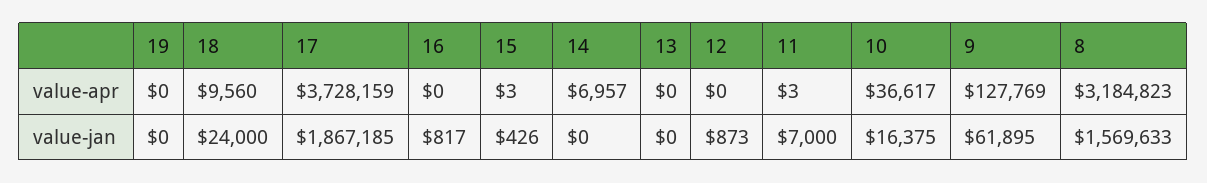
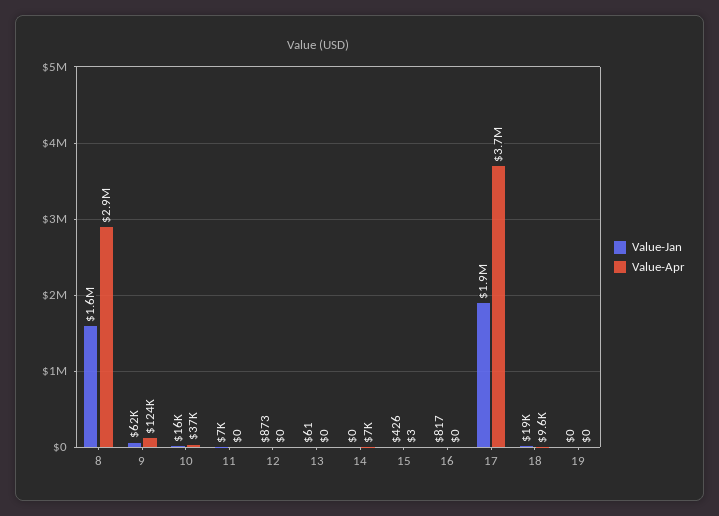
  {
    "value-apr": {
      "19": 0,
      "18": 9560,
      "17": 3728159,
      "16": 0,
      "15": 3,
      "14": 6957,
      "13": 0,
      "12": 0,
-     "11": 3,
+     "11": 0,
      "10": 36617,
-     "9": 127769,
+     "9": 124000,
-     "8": 3184823
+     "8": 2900000
    },
    "value-jan": {
      "19": 0,
-     "18": 24000,
+     "18": 19000,
      "17": 1867185,
      "16": 817,
      "15": 426,
      "14": 0,
-     "13": 0,
+     "13": 61,
      "12": 873,
      "11": 7000,
      "10": 16375,
      "9": 61895,
      "8": 1569633
    }
  }

